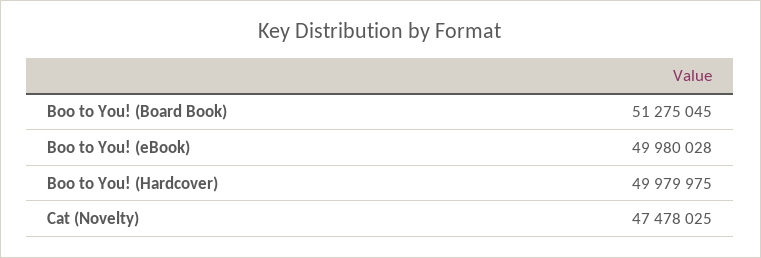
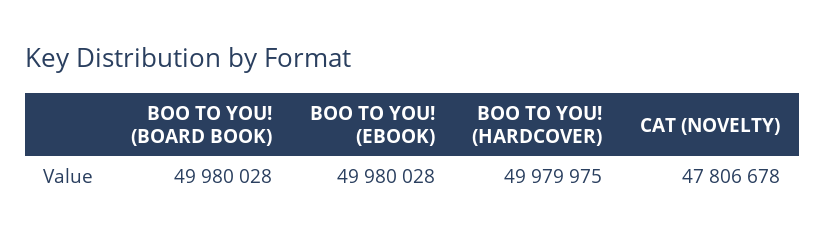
  {
-   "Boo to You! (Board Book)": 51275045,
+   "Boo to You! (Board Book)": 49980028,
    "Boo to You! (eBook)": 49980028,
    "Boo to You! (Hardcover)": 49979975,
-   "Cat (Novelty)": 47478025
+   "Cat (Novelty)": 47806678
  }

